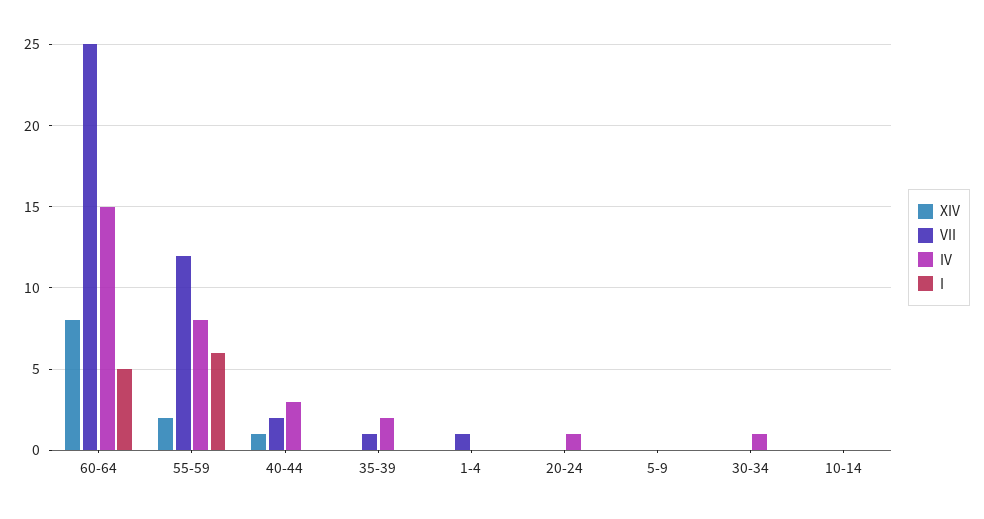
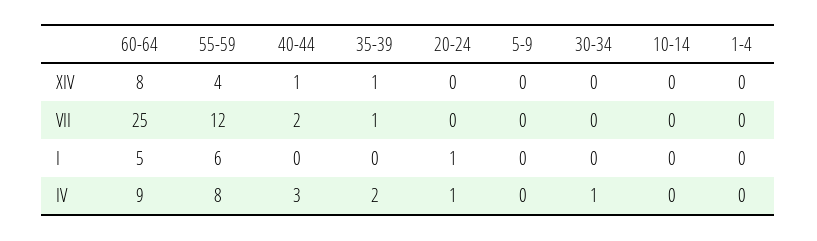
  {
    "XIV": {
      "60-64": 8,
-     "55-59": 2,
+     "55-59": 4,
      "40-44": 1,
-     "35-39": 0,
+     "35-39": 1,
      "1-4": 0,
      "20-24": 0,
      "5-9": 0,
      "30-34": 0,
      "10-14": 0
    },
    "VII": {
      "60-64": 25,
      "55-59": 12,
      "40-44": 2,
      "35-39": 1,
-     "1-4": 1,
+     "1-4": 0,
      "20-24": 0,
      "5-9": 0,
      "30-34": 0,
      "10-14": 0
    },
    "IV": {
-     "60-64": 15,
+     "60-64": 9,
      "55-59": 8,
      "40-44": 3,
      "35-39": 2,
      "1-4": 0,
      "20-24": 1,
      "5-9": 0,
      "30-34": 1,
      "10-14": 0
    },
    "I": {
      "60-64": 5,
      "55-59": 6,
      "40-44": 0,
      "35-39": 0,
      "1-4": 0,
-     "20-24": 0,
+     "20-24": 1,
      "5-9": 0,
      "30-34": 0,
      "10-14": 0
    }
  }

